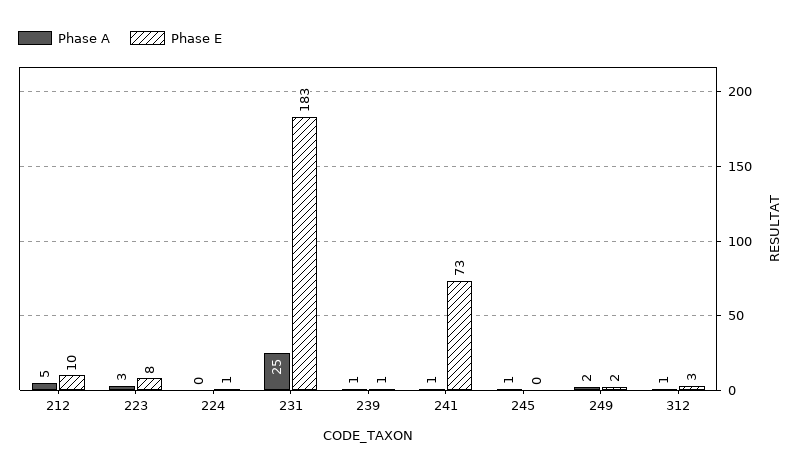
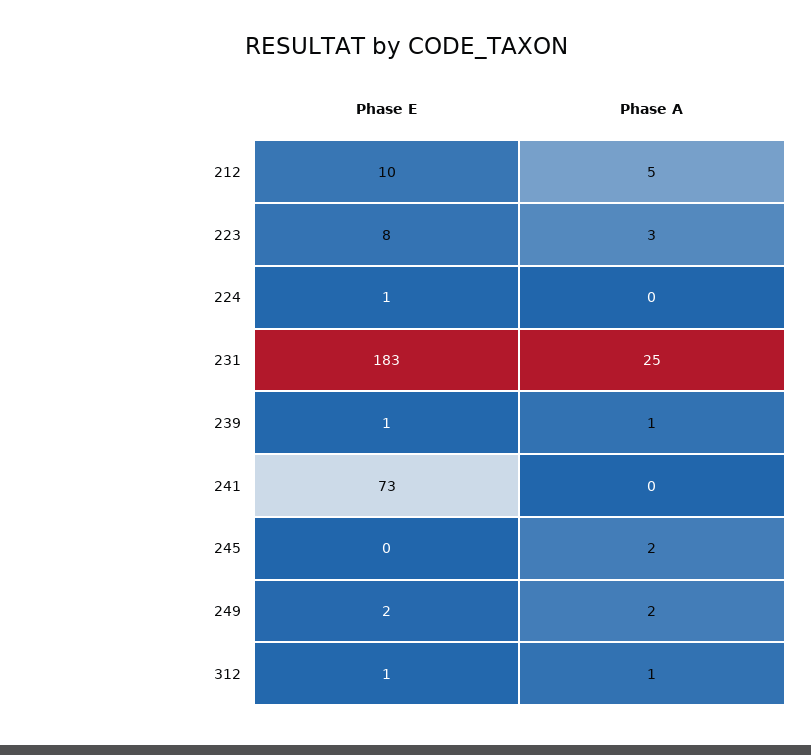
  {
    "Phase A": {
      "212": 5,
      "223": 3,
      "224": 0,
      "231": 25,
      "239": 1,
-     "241": 1,
+     "241": 0,
-     "245": 1,
+     "245": 2,
      "249": 2,
      "312": 1
    },
    "Phase E": {
      "212": 10,
      "223": 8,
      "224": 1,
      "231": 183,
      "239": 1,
      "241": 73,
      "245": 0,
      "249": 2,
-     "312": 3
+     "312": 1
    }
  }

